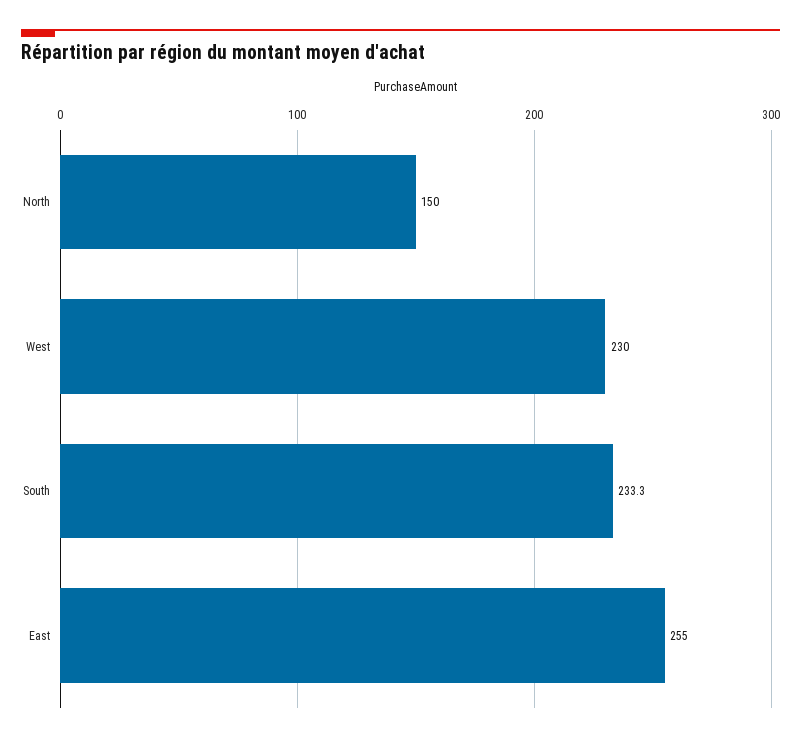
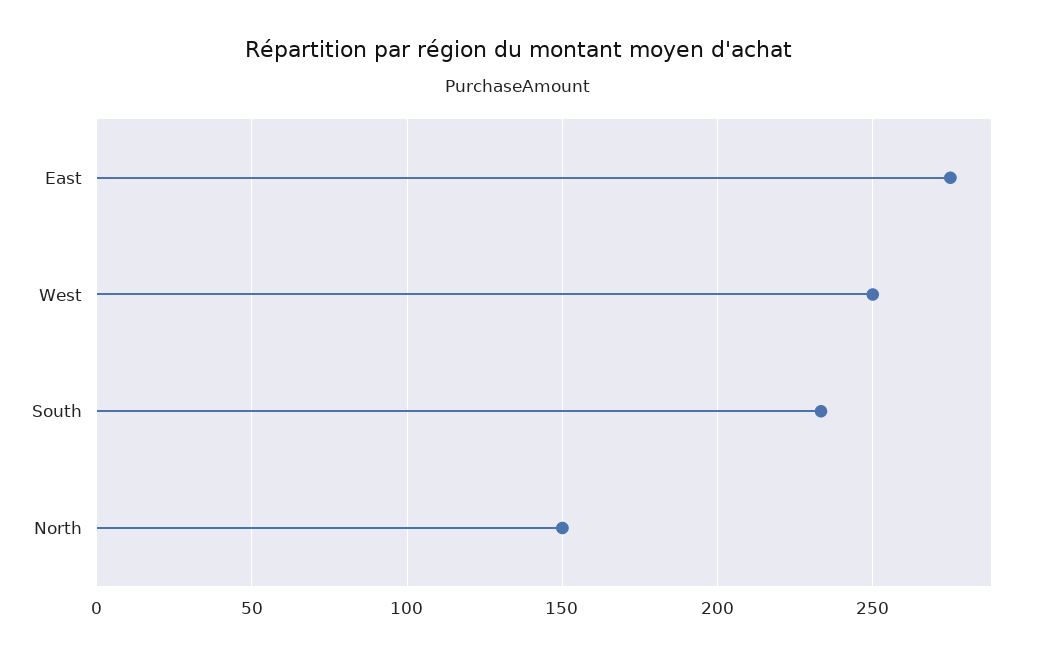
  {
    "North": 150,
-   "West": 230,
+   "West": 250,
    "South": 233.3,
-   "East": 255
+   "East": 275
  }

